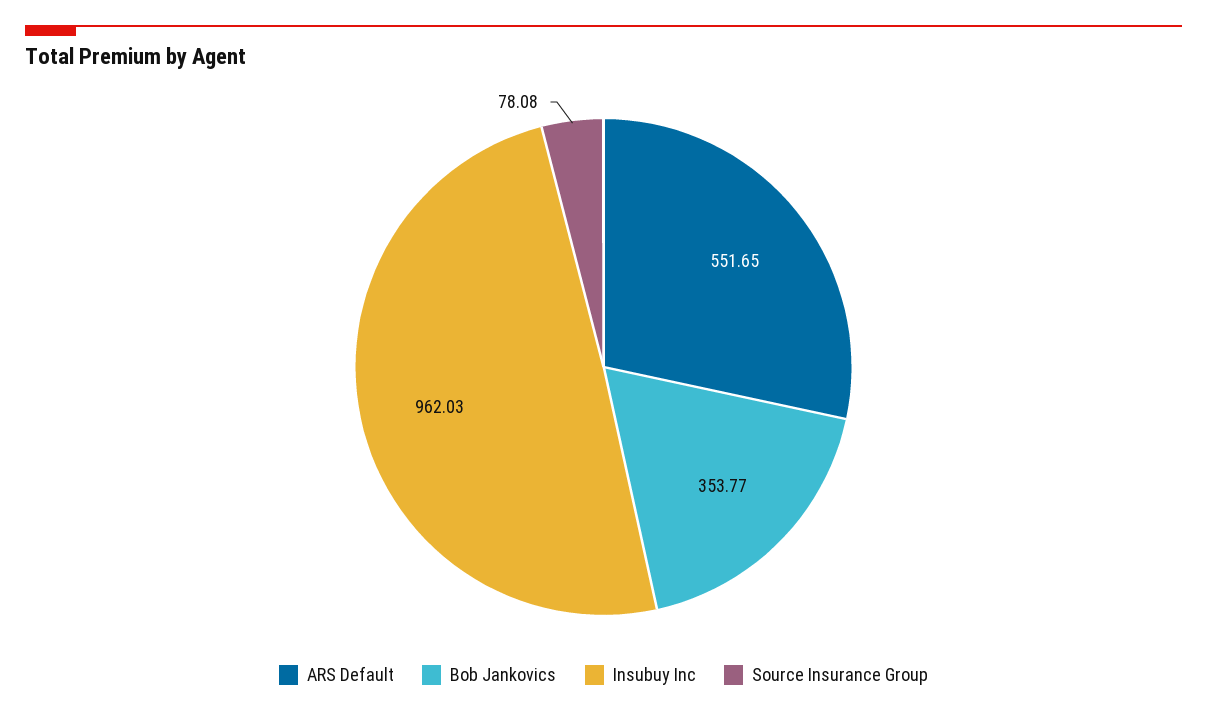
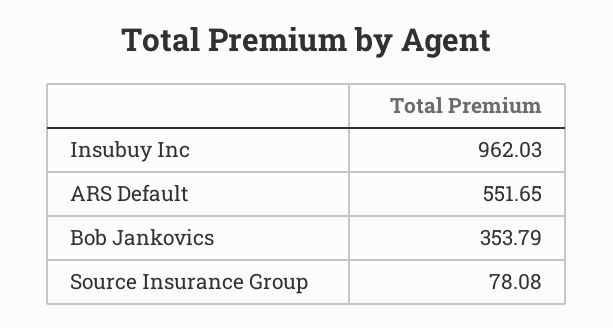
  {
    "ARS Default": 551.65,
-   "Bob Jankovics": 353.77,
+   "Bob Jankovics": 353.79,
    "Insubuy Inc": 962.03,
    "Source Insurance Group": 78.08
  }

